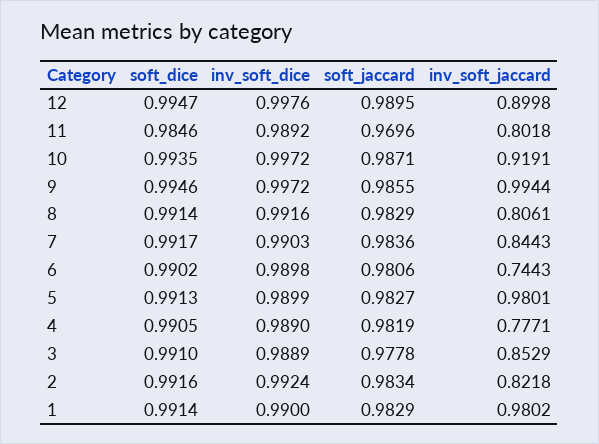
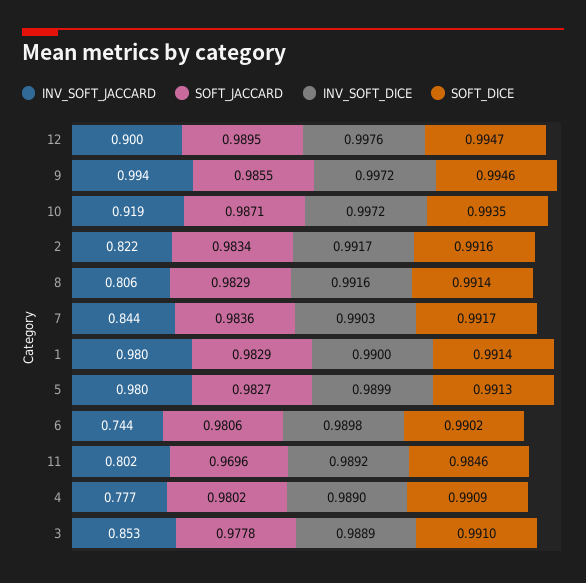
  {
    "soft_dice": {
      "12": 0.9947,
      "11": 0.9846,
      "10": 0.9935,
      "9": 0.9946,
      "8": 0.9914,
      "7": 0.9917,
      "6": 0.9902,
      "5": 0.9913,
-     "4": 0.9905,
+     "4": 0.9909,
      "3": 0.991,
      "2": 0.9916,
      "1": 0.9914
    },
    "inv_soft_dice": {
      "12": 0.9976,
      "11": 0.9892,
      "10": 0.9972,
      "9": 0.9972,
      "8": 0.9916,
      "7": 0.9903,
      "6": 0.9898,
      "5": 0.9899,
      "4": 0.989,
      "3": 0.9889,
-     "2": 0.9924,
+     "2": 0.9917,
      "1": 0.99
    },
    "soft_jaccard": {
      "12": 0.9895,
      "11": 0.9696,
      "10": 0.9871,
      "9": 0.9855,
      "8": 0.9829,
      "7": 0.9836,
      "6": 0.9806,
      "5": 0.9827,
-     "4": 0.9819,
+     "4": 0.9802,
      "3": 0.9778,
      "2": 0.9834,
      "1": 0.9829
    },
    "inv_soft_jaccard": {
      "12": 0.8998,
      "11": 0.8018,
      "10": 0.9191,
      "9": 0.9944,
      "8": 0.8061,
      "7": 0.8443,
      "6": 0.7443,
      "5": 0.9801,
      "4": 0.7771,
      "3": 0.8529,
      "2": 0.8218,
      "1": 0.9802
    }
  }

